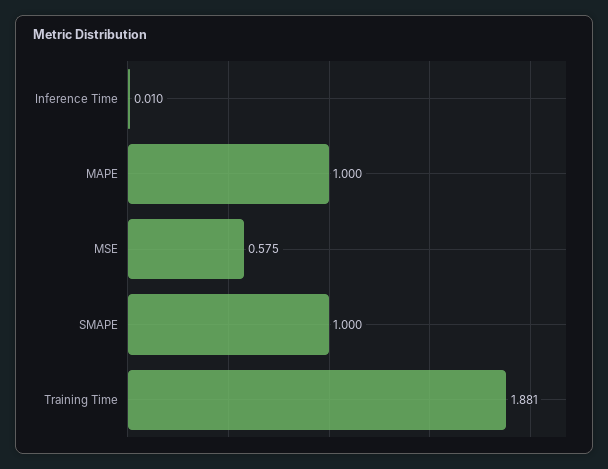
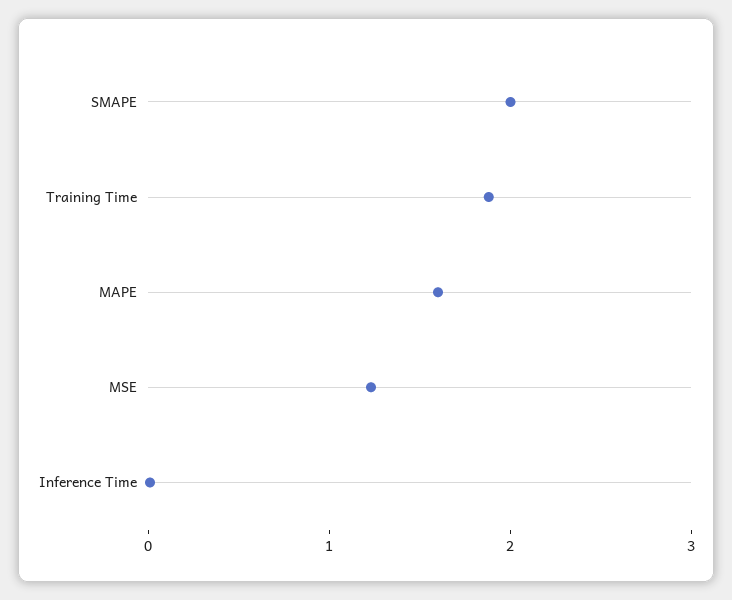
  {
    "Inference Time": 0.01,
-   "MAPE": 1,
+   "MAPE": 1.6,
-   "MSE": 0.575,
+   "MSE": 1.2,
-   "SMAPE": 1,
+   "SMAPE": 2,
    "Training Time": 1.881
  }

